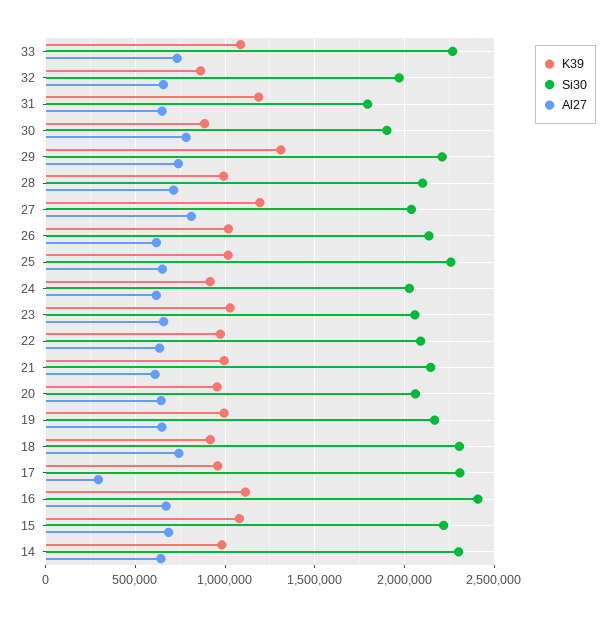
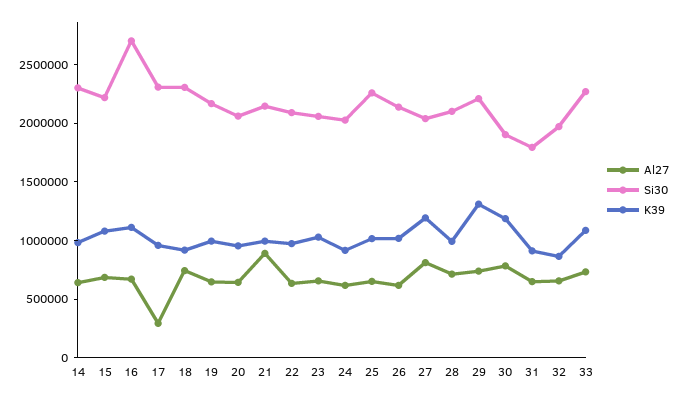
  {
    "K39": {
      "33": 1100000,
      "32": 850000,
-     "31": 1200000,
+     "31": 900000,
-     "30": 900000,
+     "30": 1200000,
      "29": 1300000,
      "28": 1000000,
      "27": 1200000,
      "26": 1000000,
      "25": 1000000,
      "24": 900000,
      "23": 1050000,
      "22": 950000,
      "21": 1000000,
      "20": 950000,
      "19": 1000000,
      "18": 900000,
      "17": 950000,
      "16": 1100000,
      "15": 1100000,
      "14": 1000000
    },
    "Si30": {
      "33": 2250000,
      "32": 1950000,
      "31": 1800000,
      "30": 1900000,
      "29": 2200000,
      "28": 2100000,
      "27": 2050000,
      "26": 2150000,
      "25": 2250000,
      "24": 2050000,
      "23": 2050000,
      "22": 2100000,
      "21": 2150000,
      "20": 2050000,
      "19": 2150000,
      "18": 2300000,
      "17": 2300000,
-     "16": 2400000,
+     "16": 2700000,
      "15": 2200000,
      "14": 2300000
    },
    "Al27": {
      "33": 750000,
      "32": 650000,
      "31": 650000,
      "30": 800000,
      "29": 750000,
      "28": 700000,
      "27": 800000,
      "26": 600000,
      "25": 650000,
      "24": 600000,
      "23": 650000,
      "22": 650000,
-     "21": 600000,
+     "21": 900000,
      "20": 650000,
      "19": 650000,
      "18": 750000,
      "17": 300000,
      "16": 650000,
      "15": 700000,
      "14": 650000
    }
  }

